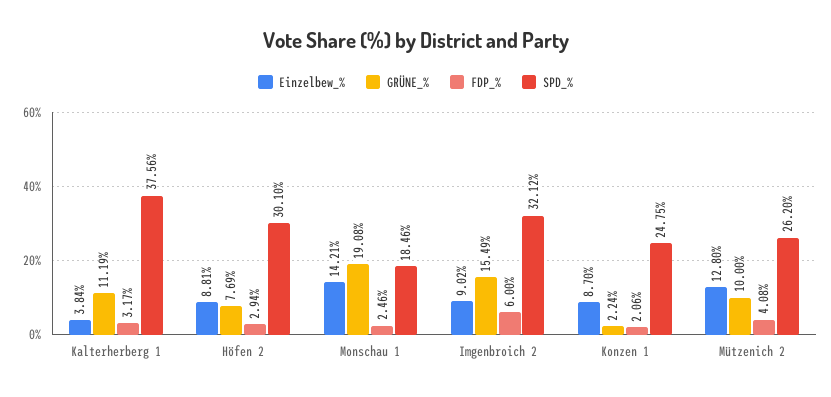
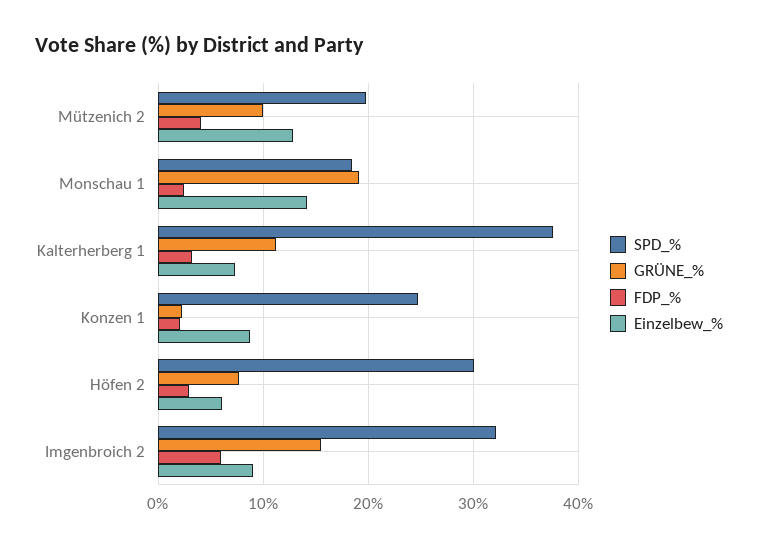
  {
    "Einzelbew_%": {
-     "Kalterherberg 1": 3.84,
+     "Kalterherberg 1": 7,
-     "Höfen 2": 8.81,
+     "Höfen 2": 6,
      "Monschau 1": 14.21,
      "Imgenbroich 2": 9.02,
      "Konzen 1": 8.7,
      "Mützenich 2": 12.8
    },
    "GRÜNE_%": {
      "Kalterherberg 1": 11.19,
      "Höfen 2": 7.69,
      "Monschau 1": 19.08,
      "Imgenbroich 2": 15.49,
      "Konzen 1": 2.24,
      "Mützenich 2": 10
    },
    "FDP_%": {
      "Kalterherberg 1": 3.17,
      "Höfen 2": 2.94,
      "Monschau 1": 2.46,
      "Imgenbroich 2": 6,
      "Konzen 1": 2.06,
      "Mützenich 2": 4.08
    },
    "SPD_%": {
      "Kalterherberg 1": 37.56,
      "Höfen 2": 30.1,
      "Monschau 1": 18.46,
      "Imgenbroich 2": 32.12,
      "Konzen 1": 24.75,
-     "Mützenich 2": 26.2
+     "Mützenich 2": 20
    }
  }

